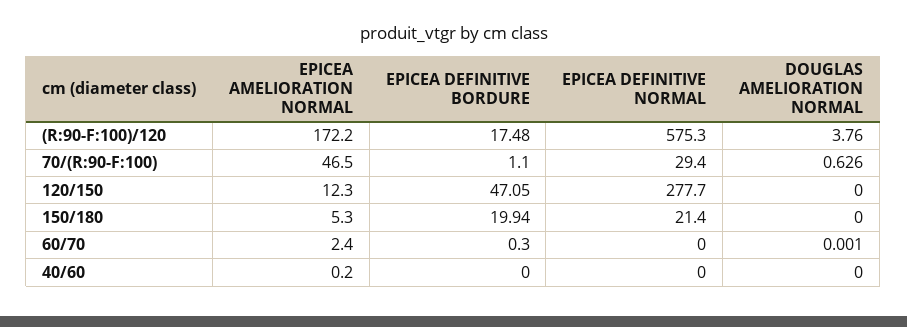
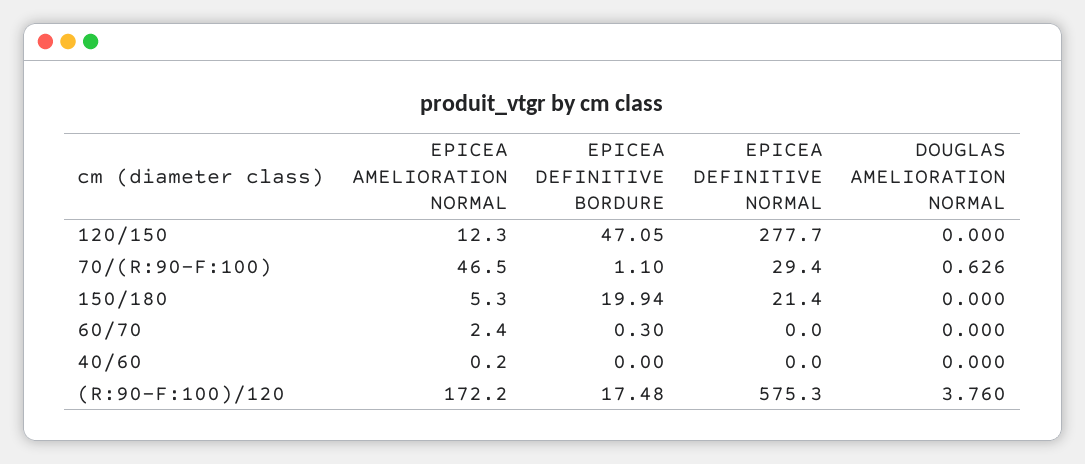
  {
    "EPICEA AMELIORATION NORMAL": {
      "(R:90-F:100)/120": 172.2,
      "70/(R:90-F:100)": 46.5,
      "120/150": 12.3,
      "150/180": 5.3,
      "60/70": 2.4,
      "40/60": 0.2
    },
    "EPICEA DEFINITIVE BORDURE": {
      "(R:90-F:100)/120": 17.48,
      "70/(R:90-F:100)": 1.1,
      "120/150": 47.05,
      "150/180": 19.94,
      "60/70": 0.3,
      "40/60": 0
    },
    "EPICEA DEFINITIVE NORMAL": {
      "(R:90-F:100)/120": 575.3,
      "70/(R:90-F:100)": 29.4,
      "120/150": 277.7,
      "150/180": 21.4,
      "60/70": 0,
      "40/60": 0
    },
    "DOUGLAS AMELIORATION NORMAL": {
      "(R:90-F:100)/120": 3.76,
      "70/(R:90-F:100)": 0.626,
      "120/150": 0,
      "150/180": 0,
-     "60/70": 0.001,
+     "60/70": 0,
      "40/60": 0
    }
  }

